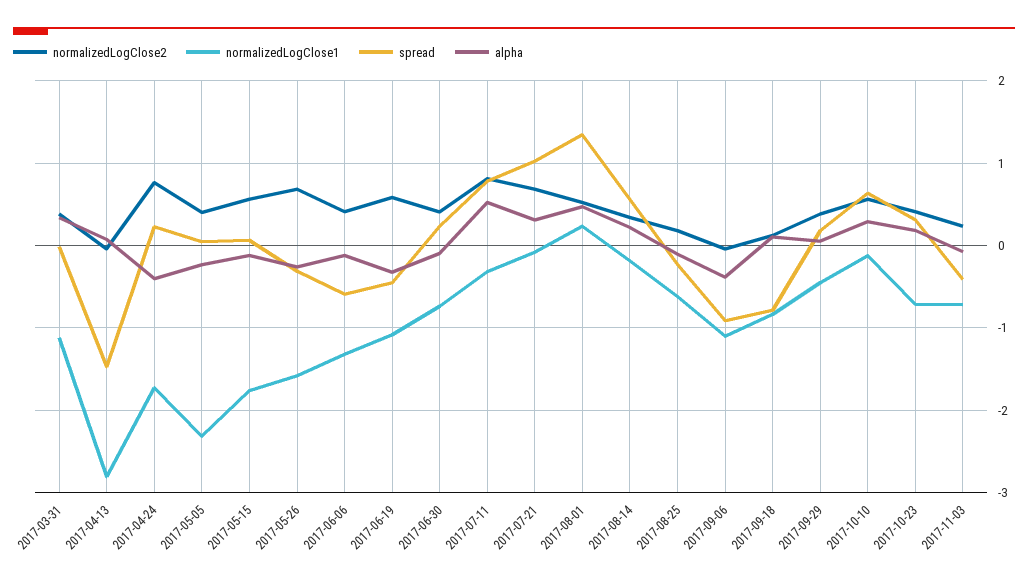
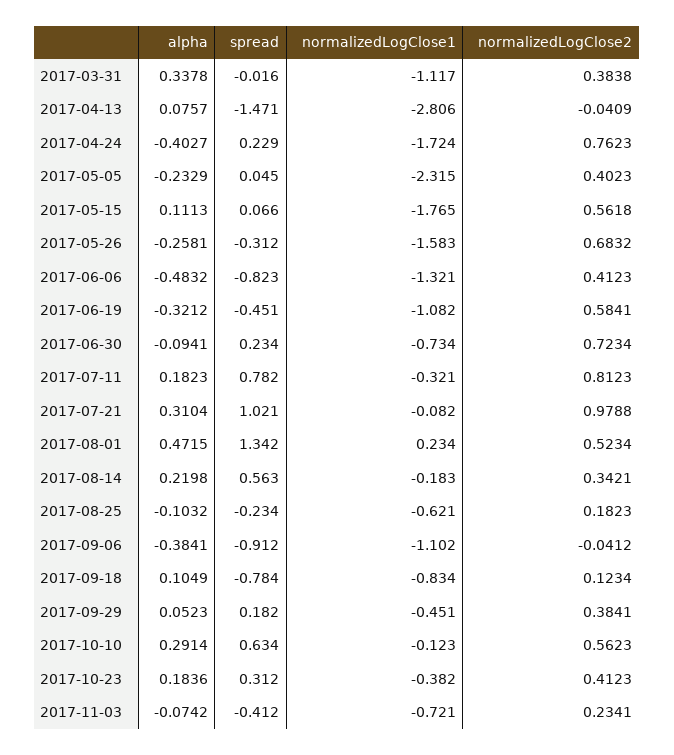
  {
    "normalizedLogClose2": {
      "2017-03-31": 0.3838,
      "2017-04-13": -0.0409,
      "2017-04-24": 0.7623,
      "2017-05-05": 0.4023,
      "2017-05-15": 0.5618,
      "2017-05-26": 0.6832,
      "2017-06-06": 0.4123,
      "2017-06-19": 0.5841,
-     "2017-06-30": 0.4,
+     "2017-06-30": 0.7234,
      "2017-07-11": 0.8123,
-     "2017-07-21": 0.7,
+     "2017-07-21": 0.9788,
      "2017-08-01": 0.5234,
      "2017-08-14": 0.3421,
      "2017-08-25": 0.1823,
      "2017-09-06": -0.0412,
      "2017-09-18": 0.1234,
      "2017-09-29": 0.3841,
      "2017-10-10": 0.5623,
      "2017-10-23": 0.4123,
      "2017-11-03": 0.2341
    },
    "normalizedLogClose1": {
      "2017-03-31": -1.117,
      "2017-04-13": -2.806,
      "2017-04-24": -1.724,
      "2017-05-05": -2.315,
      "2017-05-15": -1.765,
      "2017-05-26": -1.583,
      "2017-06-06": -1.321,
      "2017-06-19": -1.082,
      "2017-06-30": -0.734,
      "2017-07-11": -0.321,
      "2017-07-21": -0.082,
      "2017-08-01": 0.234,
      "2017-08-14": -0.183,
      "2017-08-25": -0.621,
      "2017-09-06": -1.102,
      "2017-09-18": -0.834,
      "2017-09-29": -0.451,
      "2017-10-10": -0.123,
-     "2017-10-23": -0.7,
+     "2017-10-23": -0.382,
      "2017-11-03": -0.721
    },
    "spread": {
      "2017-03-31": -0.016,
      "2017-04-13": -1.471,
      "2017-04-24": 0.229,
      "2017-05-05": 0.045,
      "2017-05-15": 0.066,
      "2017-05-26": -0.312,
-     "2017-06-06": -0.6,
+     "2017-06-06": -0.823,
      "2017-06-19": -0.451,
      "2017-06-30": 0.234,
      "2017-07-11": 0.782,
      "2017-07-21": 1.021,
      "2017-08-01": 1.342,
      "2017-08-14": 0.563,
      "2017-08-25": -0.234,
      "2017-09-06": -0.912,
      "2017-09-18": -0.784,
      "2017-09-29": 0.182,
      "2017-10-10": 0.634,
      "2017-10-23": 0.312,
      "2017-11-03": -0.412
    },
    "alpha": {
      "2017-03-31": 0.3378,
      "2017-04-13": 0.0757,
      "2017-04-24": -0.4027,
      "2017-05-05": -0.2329,
-     "2017-05-15": -0.1,
+     "2017-05-15": 0.1113,
      "2017-05-26": -0.2581,
-     "2017-06-06": -0.1,
+     "2017-06-06": -0.4832,
      "2017-06-19": -0.3212,
      "2017-06-30": -0.0941,
-     "2017-07-11": 0.5,
+     "2017-07-11": 0.1823,
      "2017-07-21": 0.3104,
      "2017-08-01": 0.4715,
      "2017-08-14": 0.2198,
      "2017-08-25": -0.1032,
      "2017-09-06": -0.3841,
      "2017-09-18": 0.1049,
      "2017-09-29": 0.0523,
      "2017-10-10": 0.2914,
      "2017-10-23": 0.1836,
      "2017-11-03": -0.0742
    }
  }

